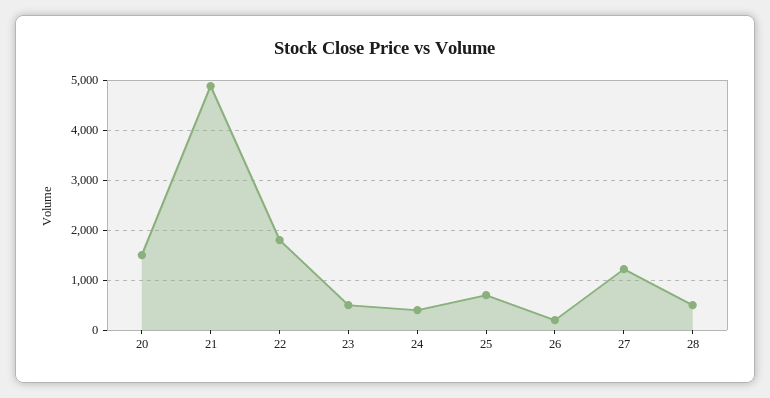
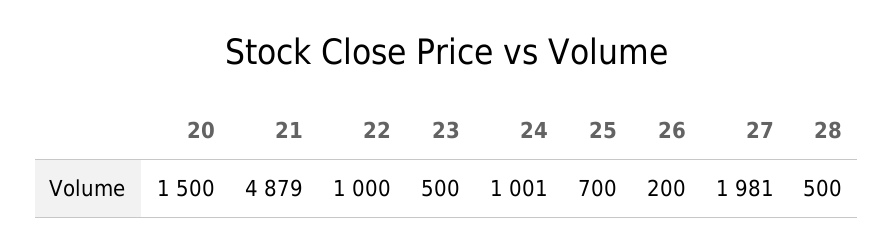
  {
    "20": 1500,
    "21": 4879,
-   "22": 1800,
+   "22": 1000,
    "23": 500,
-   "24": 400,
+   "24": 1001,
    "25": 700,
    "26": 200,
-   "27": 1200,
+   "27": 1981,
    "28": 500
  }

